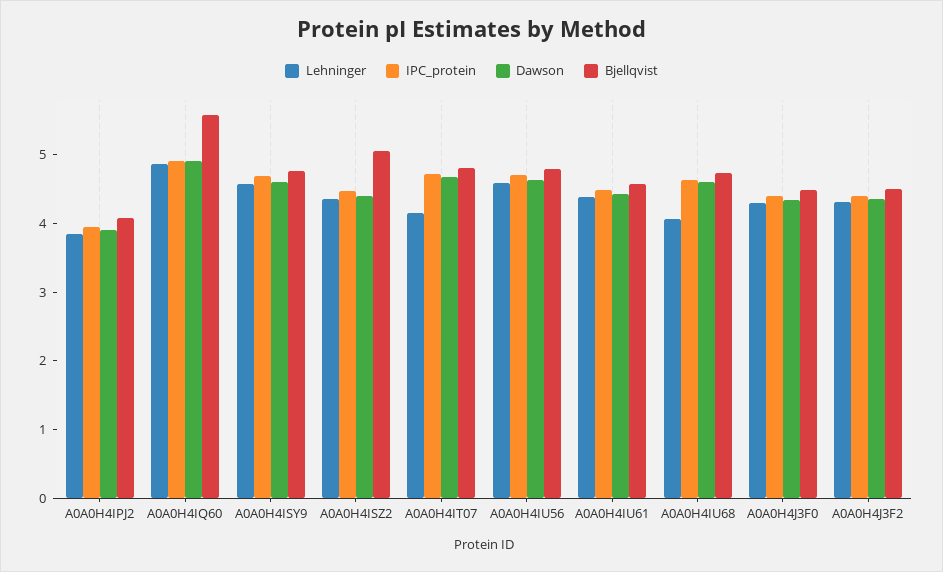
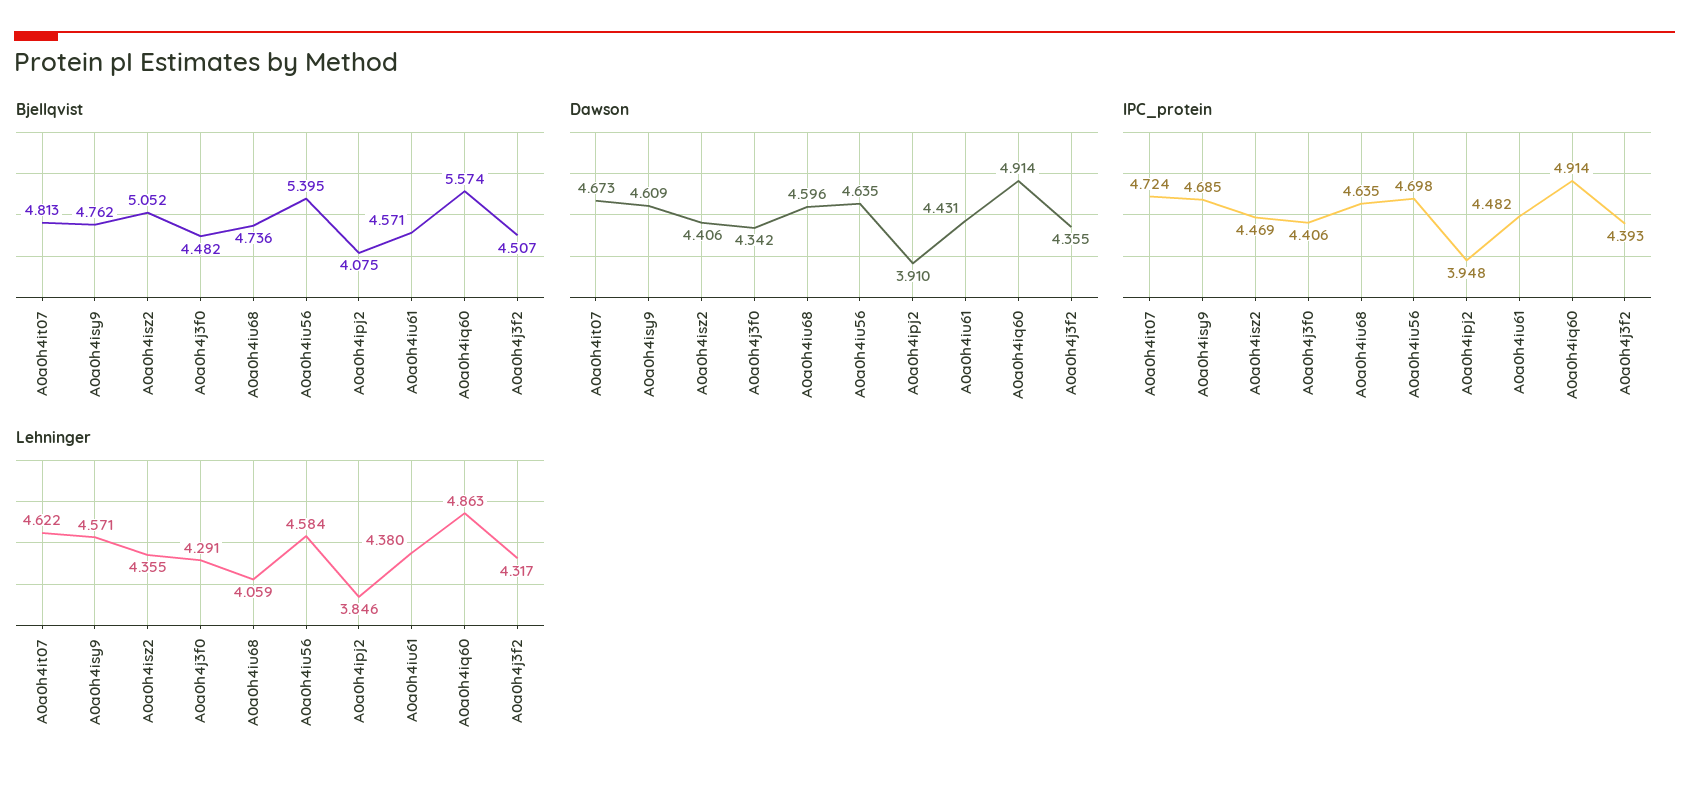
  {
    "Lehninger": {
      "A0A0H4IPJ2": 3.846,
      "A0A0H4IQ60": 4.863,
      "A0A0H4ISY9": 4.571,
      "A0A0H4ISZ2": 4.355,
-     "A0A0H4IT07": 4.2,
+     "A0A0H4IT07": 4.622,
      "A0A0H4IU56": 4.584,
      "A0A0H4IU61": 4.38,
      "A0A0H4IU68": 4.059,
      "A0A0H4J3F0": 4.291,
      "A0A0H4J3F2": 4.317
    },
    "IPC_protein": {
      "A0A0H4IPJ2": 3.948,
      "A0A0H4IQ60": 4.914,
      "A0A0H4ISY9": 4.685,
      "A0A0H4ISZ2": 4.469,
      "A0A0H4IT07": 4.724,
      "A0A0H4IU56": 4.698,
      "A0A0H4IU61": 4.482,
      "A0A0H4IU68": 4.635,
      "A0A0H4J3F0": 4.406,
      "A0A0H4J3F2": 4.393
    },
    "Dawson": {
      "A0A0H4IPJ2": 3.91,
      "A0A0H4IQ60": 4.914,
      "A0A0H4ISY9": 4.609,
      "A0A0H4ISZ2": 4.406,
      "A0A0H4IT07": 4.673,
      "A0A0H4IU56": 4.635,
      "A0A0H4IU61": 4.431,
      "A0A0H4IU68": 4.596,
      "A0A0H4J3F0": 4.342,
      "A0A0H4J3F2": 4.355
    },
    "Bjellqvist": {
      "A0A0H4IPJ2": 4.075,
      "A0A0H4IQ60": 5.574,
      "A0A0H4ISY9": 4.762,
      "A0A0H4ISZ2": 5.052,
      "A0A0H4IT07": 4.813,
-     "A0A0H4IU56": 4.8,
+     "A0A0H4IU56": 5.395,
      "A0A0H4IU61": 4.571,
      "A0A0H4IU68": 4.736,
      "A0A0H4J3F0": 4.482,
      "A0A0H4J3F2": 4.507
    }
  }

